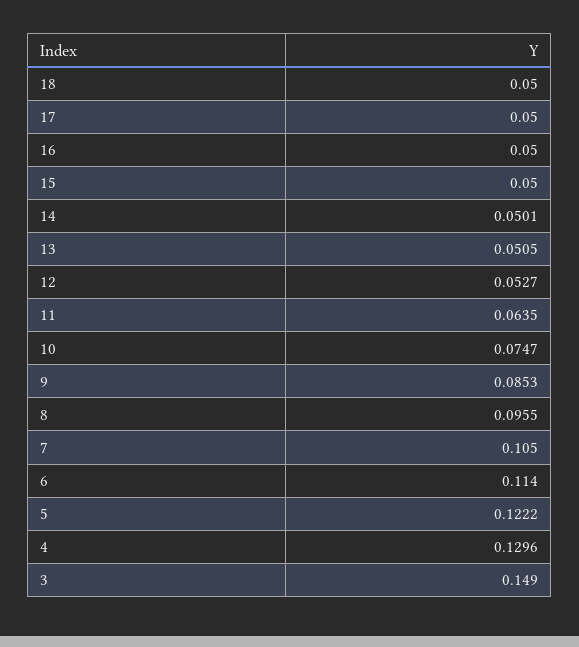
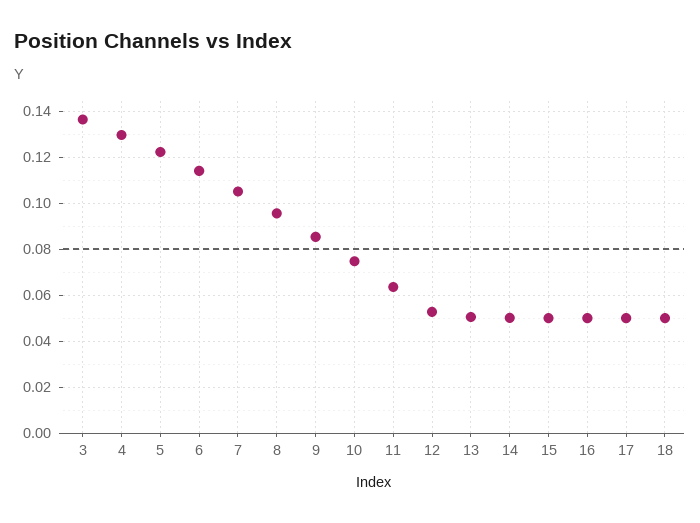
  {
    "18": 0.05,
    "17": 0.05,
    "16": 0.05,
    "15": 0.05,
    "14": 0.0501,
    "13": 0.0505,
    "12": 0.0527,
    "11": 0.0635,
    "10": 0.0747,
    "9": 0.0853,
    "8": 0.0955,
    "7": 0.105,
    "6": 0.114,
    "5": 0.1222,
    "4": 0.1296,
-   "3": 0.149
+   "3": 0.135
  }

